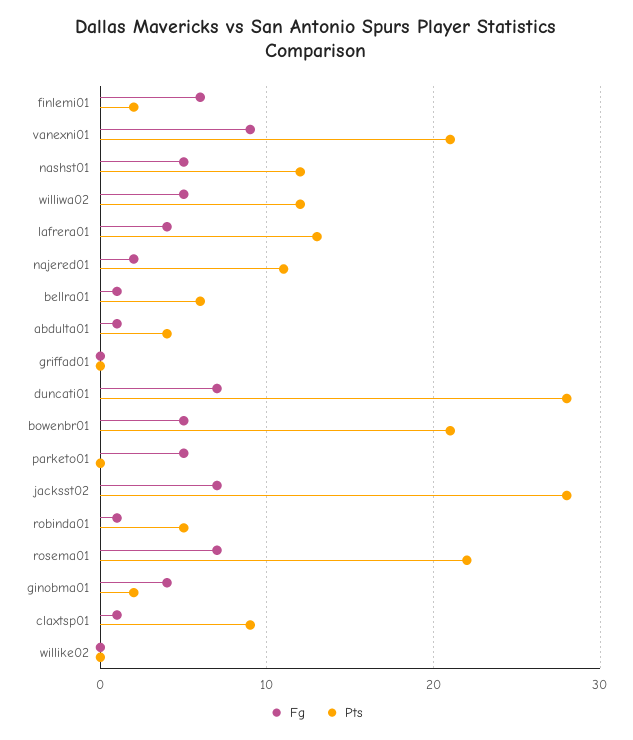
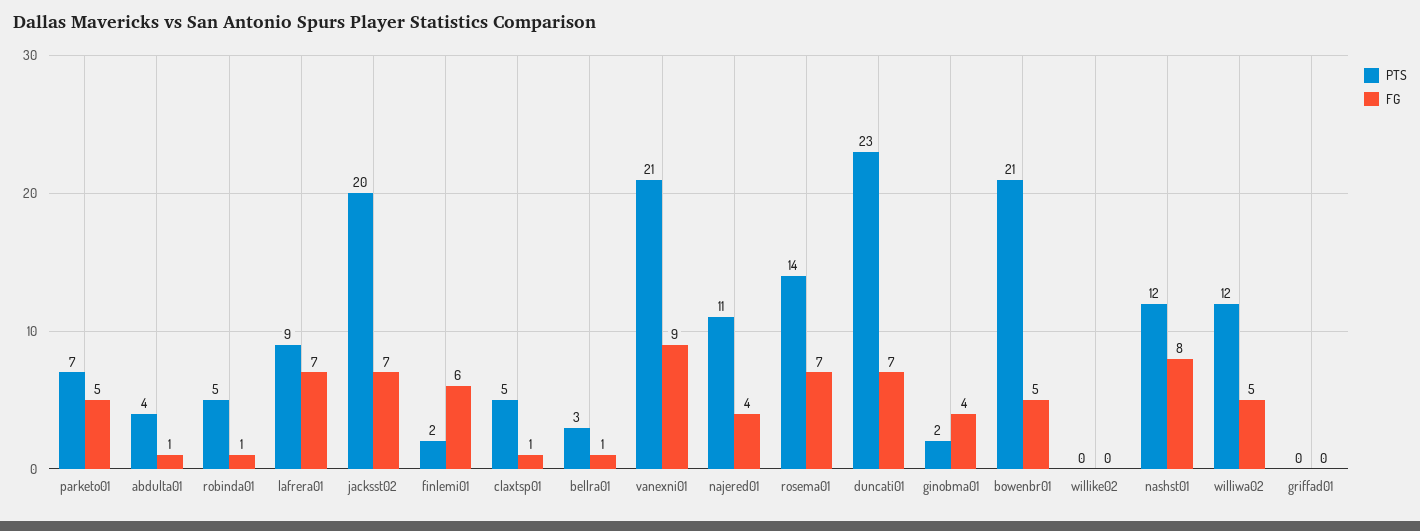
  {
    "Fg": {
      "finlemi01": 6,
      "vanexni01": 9,
-     "nashst01": 5,
+     "nashst01": 8,
      "williwa02": 5,
-     "lafrera01": 4,
+     "lafrera01": 7,
-     "najered01": 2,
+     "najered01": 4,
      "bellra01": 1,
      "abdulta01": 1,
      "griffad01": 0,
      "duncati01": 7,
      "bowenbr01": 5,
      "parketo01": 5,
      "jacksst02": 7,
      "robinda01": 1,
      "rosema01": 7,
      "ginobma01": 4,
      "claxtsp01": 1,
      "willike02": 0
    },
    "Pts": {
      "finlemi01": 2,
      "vanexni01": 21,
      "nashst01": 12,
      "williwa02": 12,
-     "lafrera01": 13,
+     "lafrera01": 9,
      "najered01": 11,
-     "bellra01": 6,
+     "bellra01": 3,
      "abdulta01": 4,
      "griffad01": 0,
-     "duncati01": 28,
+     "duncati01": 23,
      "bowenbr01": 21,
-     "parketo01": 0,
+     "parketo01": 7,
-     "jacksst02": 28,
+     "jacksst02": 20,
      "robinda01": 5,
-     "rosema01": 22,
+     "rosema01": 14,
      "ginobma01": 2,
-     "claxtsp01": 9,
+     "claxtsp01": 5,
      "willike02": 0
    }
  }

